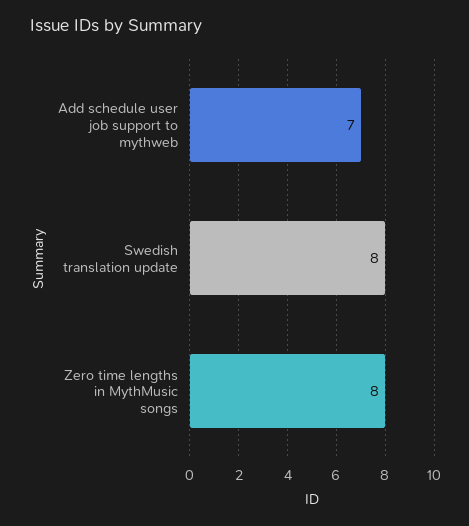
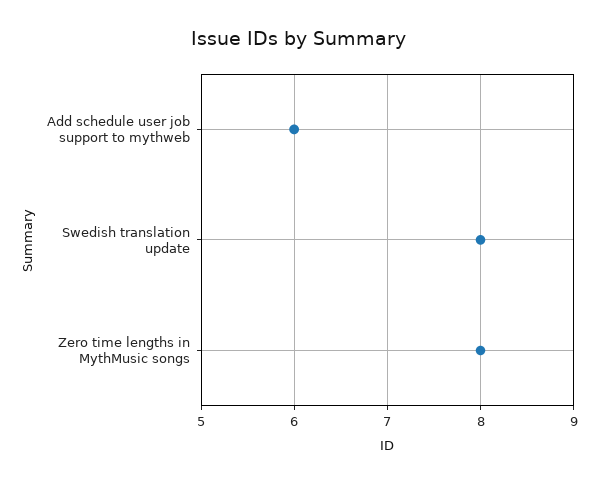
  {
-   "Add schedule user job support to mythweb": 7,
+   "Add schedule user job support to mythweb": 6,
    "Swedish translation update": 8,
    "Zero time lengths in MythMusic songs": 8
  }

